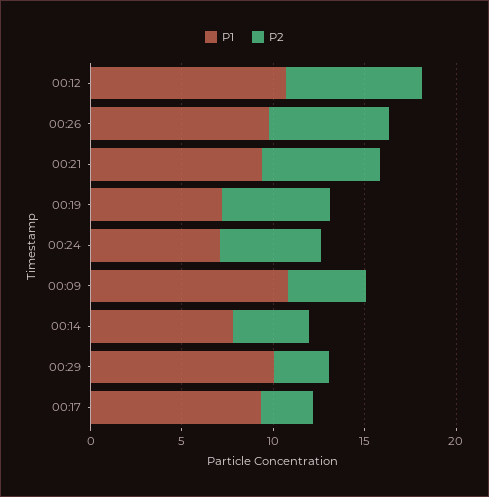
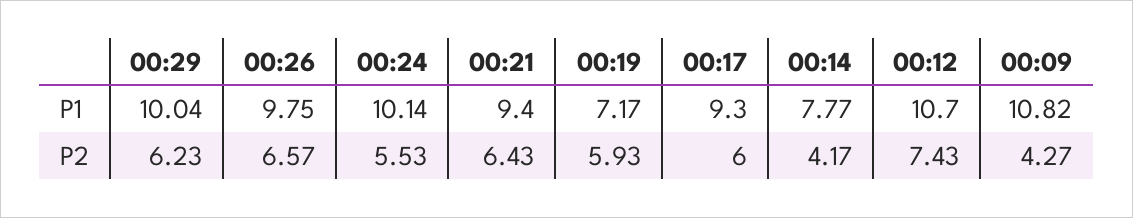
  {
    "P1": {
      "00:12": 10.7,
      "00:26": 9.75,
      "00:21": 9.4,
      "00:19": 7.17,
-     "00:24": 7,
+     "00:24": 10.14,
      "00:09": 10.82,
      "00:14": 7.77,
      "00:29": 10.04,
      "00:17": 9.3
    },
    "P2": {
      "00:12": 7.43,
      "00:26": 6.57,
      "00:21": 6.43,
      "00:19": 5.93,
      "00:24": 5.53,
      "00:09": 4.27,
      "00:14": 4.17,
-     "00:29": 3,
+     "00:29": 6.23,
-     "00:17": 3
+     "00:17": 6
    }
  }

